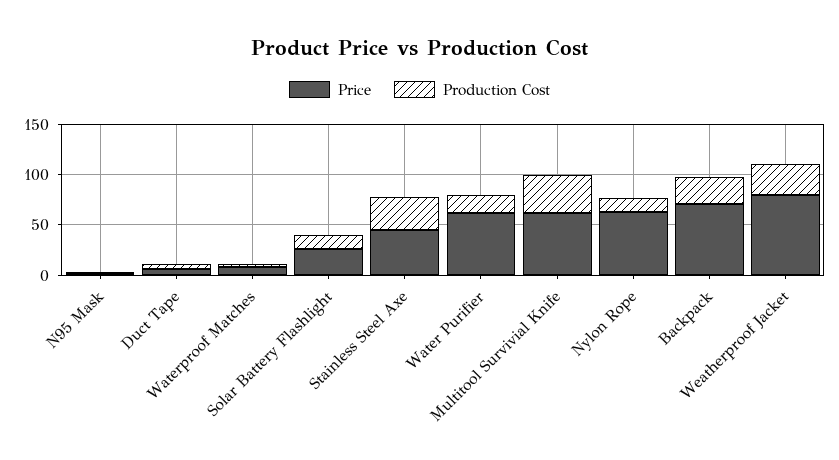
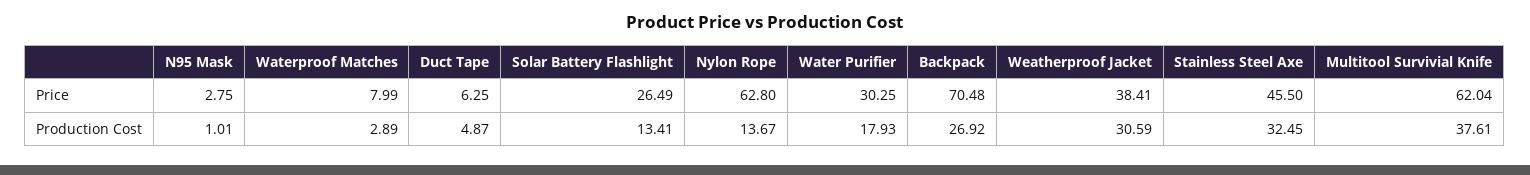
  {
    "Price": {
      "N95 Mask": 2.75,
      "Duct Tape": 6.25,
      "Waterproof Matches": 7.99,
      "Solar Battery Flashlight": 26.49,
      "Stainless Steel Axe": 45.5,
-     "Water Purifier": 60,
+     "Water Purifier": 30.25,
      "Multitool Survivial Knife": 62.04,
      "Nylon Rope": 62.8,
      "Backpack": 70.48,
-     "Weatherproof Jacket": 80
+     "Weatherproof Jacket": 38.41
    },
    "Production Cost": {
      "N95 Mask": 1.01,
      "Duct Tape": 4.87,
      "Waterproof Matches": 2.89,
      "Solar Battery Flashlight": 13.41,
      "Stainless Steel Axe": 32.45,
      "Water Purifier": 17.93,
      "Multitool Survivial Knife": 37.61,
      "Nylon Rope": 13.67,
      "Backpack": 26.92,
      "Weatherproof Jacket": 30.59
    }
  }

